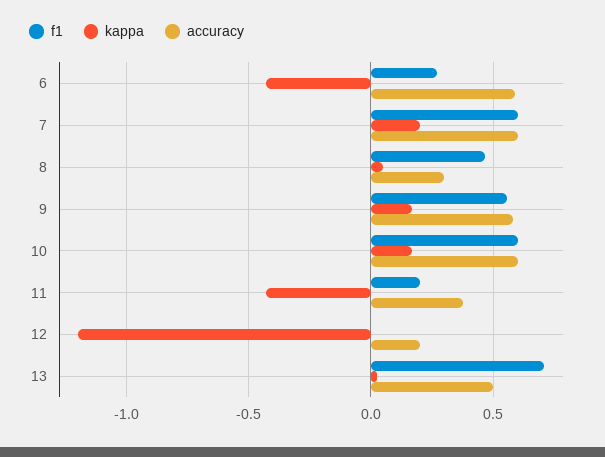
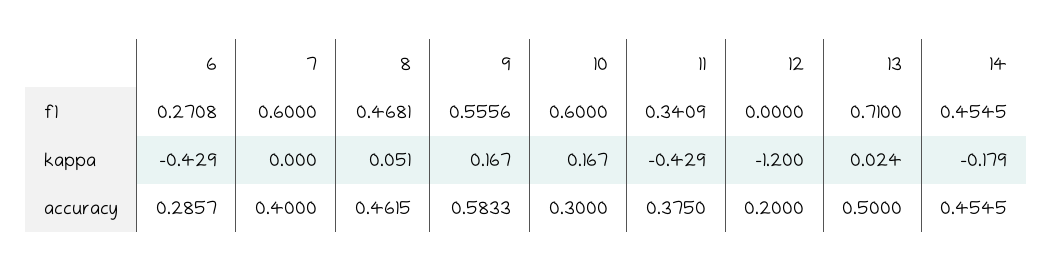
  {
    "f1": {
      "6": 0.2708,
      "7": 0.6,
      "8": 0.4681,
      "9": 0.5556,
      "10": 0.6,
-     "11": 0.2,
+     "11": 0.3409,
      "12": 0,
-     "13": 0.71
+     "13": 0.71,
+     "14": 0.4545
    },
    "kappa": {
      "6": -0.429,
-     "7": 0.2,
+     "7": 0,
      "8": 0.051,
      "9": 0.167,
      "10": 0.167,
      "11": -0.429,
      "12": -1.2,
-     "13": 0.024
+     "13": 0.024,
+     "14": -0.179
    },
    "accuracy": {
-     "6": 0.6,
+     "6": 0.2857,
-     "7": 0.6,
+     "7": 0.4,
-     "8": 0.3,
+     "8": 0.4615,
      "9": 0.5833,
-     "10": 0.6,
+     "10": 0.3,
      "11": 0.375,
      "12": 0.2,
-     "13": 0.5
+     "13": 0.5,
+     "14": 0.4545
    }
  }

